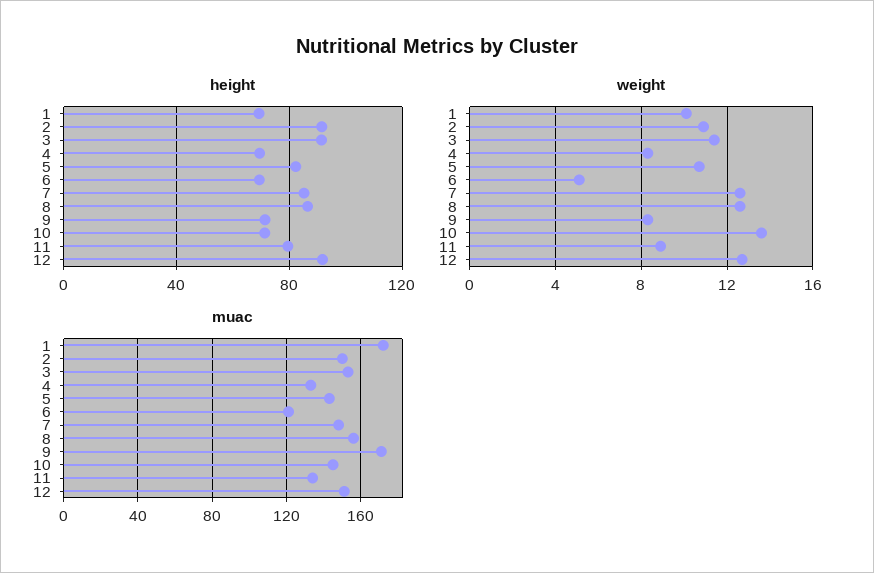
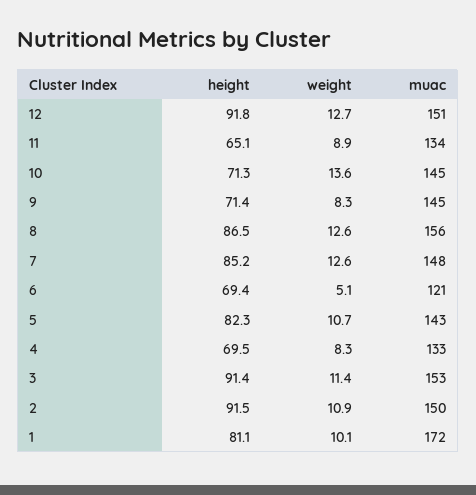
  {
    "height": {
-     "1": 70,
+     "1": 81.1,
      "2": 91.5,
      "3": 91.4,
      "4": 69.5,
      "5": 82.3,
      "6": 69.4,
      "7": 85.2,
      "8": 86.5,
      "9": 71.4,
      "10": 71.3,
-     "11": 80,
+     "11": 65.1,
      "12": 91.8
    },
    "weight": {
      "1": 10.1,
      "2": 10.9,
      "3": 11.4,
      "4": 8.3,
      "5": 10.7,
      "6": 5.1,
      "7": 12.6,
      "8": 12.6,
      "9": 8.3,
      "10": 13.6,
      "11": 8.9,
      "12": 12.7
    },
    "muac": {
      "1": 172,
      "2": 150,
      "3": 153,
      "4": 133,
      "5": 143,
      "6": 121,
      "7": 148,
      "8": 156,
-     "9": 170,
+     "9": 145,
      "10": 145,
      "11": 134,
      "12": 151
    }
  }

